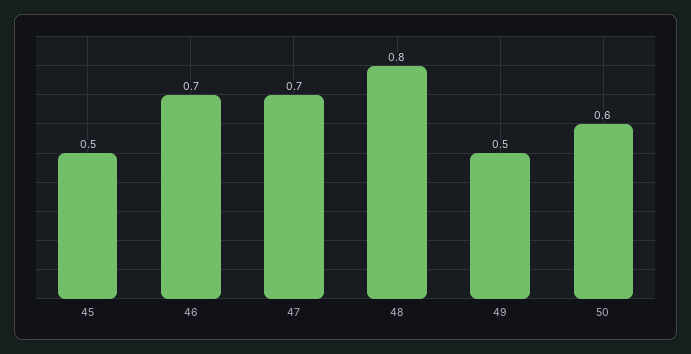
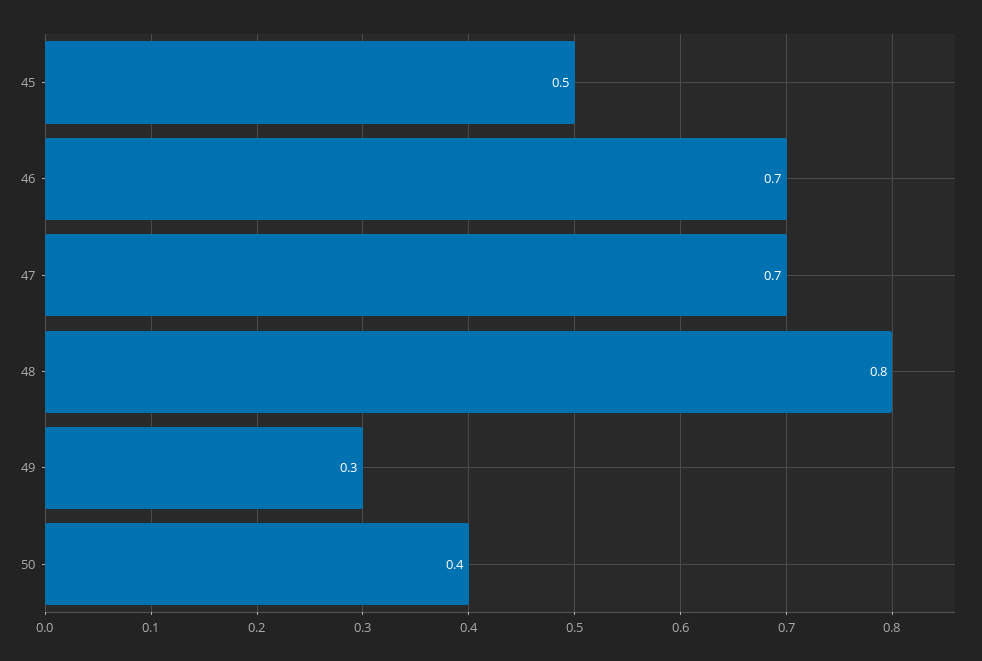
  {
    "45": 0.5,
    "46": 0.7,
    "47": 0.7,
    "48": 0.8,
-   "49": 0.5,
+   "49": 0.3,
-   "50": 0.6
+   "50": 0.4
  }

